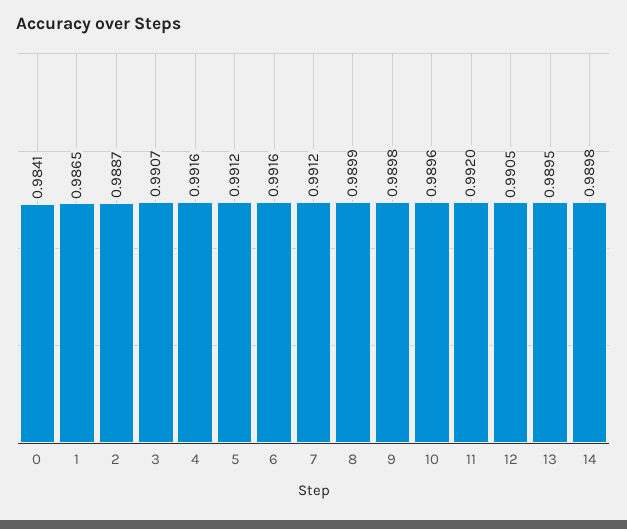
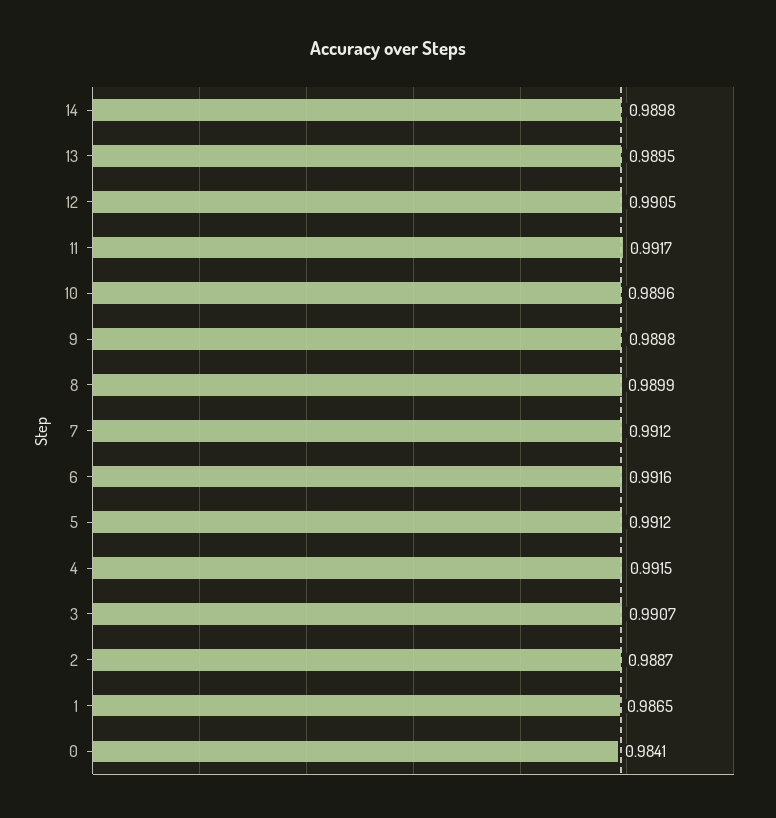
  {
    "0": 0.9841,
    "1": 0.9865,
    "2": 0.9887,
    "3": 0.9907,
-   "4": 0.9916,
+   "4": 0.9915,
    "5": 0.9912,
    "6": 0.9916,
    "7": 0.9912,
    "8": 0.9899,
    "9": 0.9898,
    "10": 0.9896,
-   "11": 0.992,
+   "11": 0.9917,
    "12": 0.9905,
    "13": 0.9895,
    "14": 0.9898
  }

